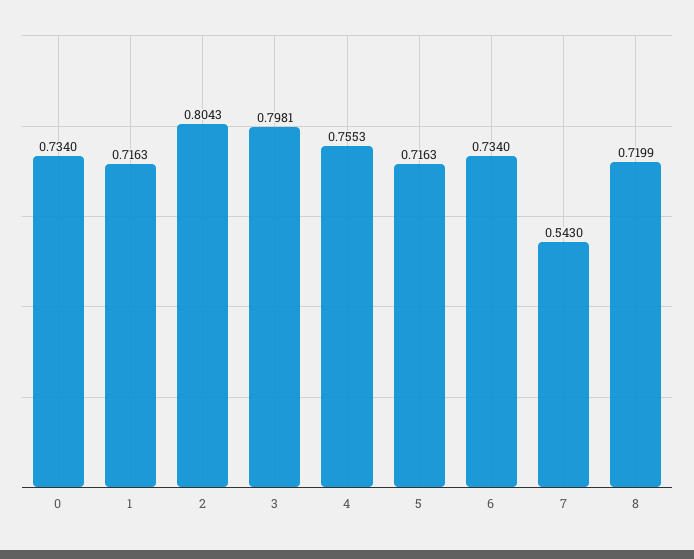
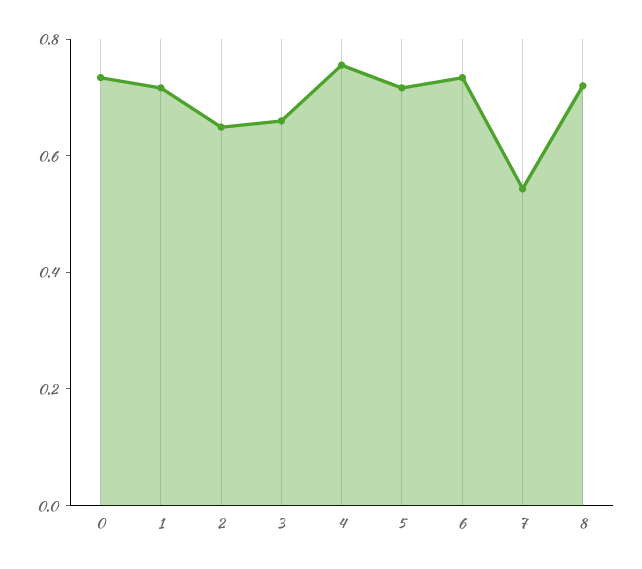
  {
    "0": 0.734,
    "1": 0.7163,
-   "2": 0.8043,
+   "2": 0.65,
-   "3": 0.7981,
+   "3": 0.65,
    "4": 0.7553,
    "5": 0.7163,
    "6": 0.734,
    "7": 0.543,
    "8": 0.7199
  }

